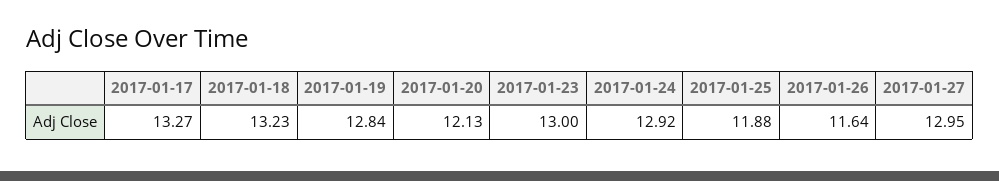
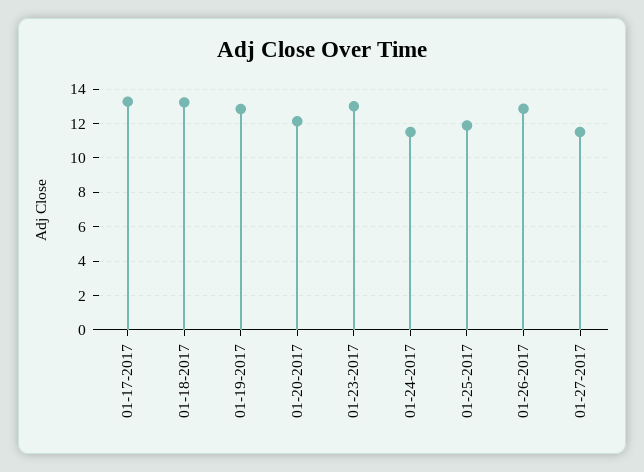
  {
    "2017-01-17": 13.27,
    "2017-01-18": 13.23,
    "2017-01-19": 12.84,
    "2017-01-20": 12.13,
    "2017-01-23": 13,
-   "2017-01-24": 12.92,
+   "2017-01-24": 11.5,
    "2017-01-25": 11.88,
-   "2017-01-26": 11.64,
+   "2017-01-26": 13,
-   "2017-01-27": 12.95
+   "2017-01-27": 11.5
  }

